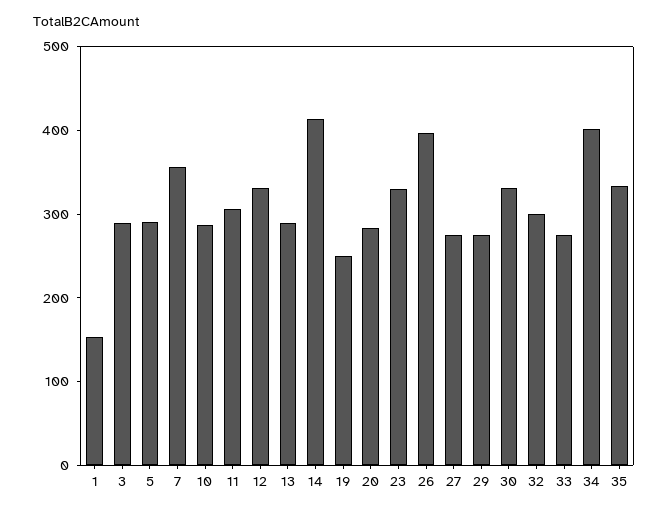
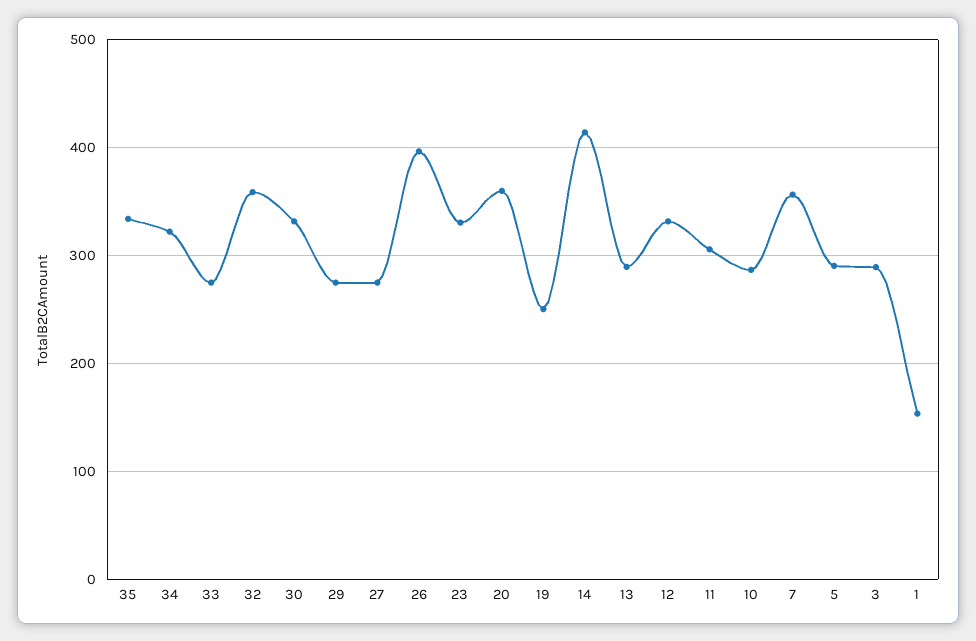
  {
    "1": 150,
    "3": 290,
    "5": 290,
    "7": 360,
    "10": 290,
    "11": 310,
    "12": 330,
    "13": 290,
    "14": 410,
    "19": 250,
-   "20": 280,
+   "20": 360,
    "23": 330,
    "26": 400,
    "27": 270,
    "29": 270,
    "30": 330,
-   "32": 300,
+   "32": 360,
    "33": 270,
-   "34": 400,
+   "34": 320,
    "35": 330
  }

